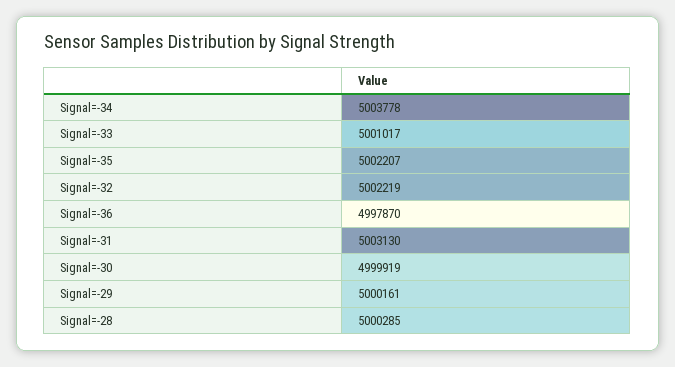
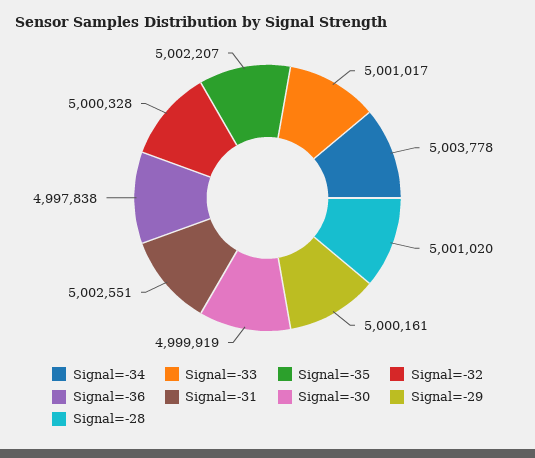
  {
    "Signal=-34": 5003778,
    "Signal=-33": 5001017,
    "Signal=-35": 5002207,
-   "Signal=-32": 5002219,
+   "Signal=-32": 5000328,
-   "Signal=-36": 4997870,
+   "Signal=-36": 4997838,
-   "Signal=-31": 5003130,
+   "Signal=-31": 5002551,
    "Signal=-30": 4999919,
    "Signal=-29": 5000161,
-   "Signal=-28": 5000285
+   "Signal=-28": 5001020
  }

